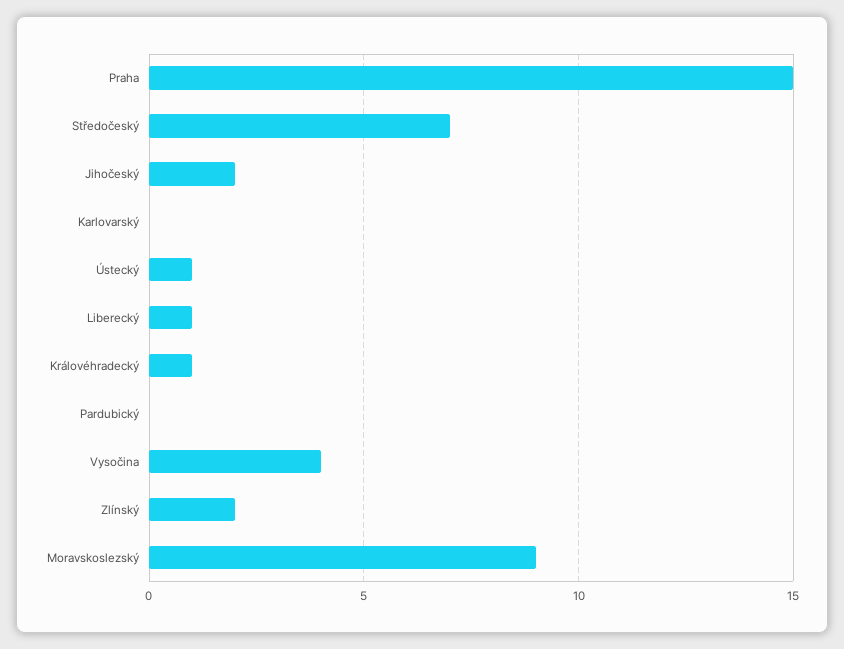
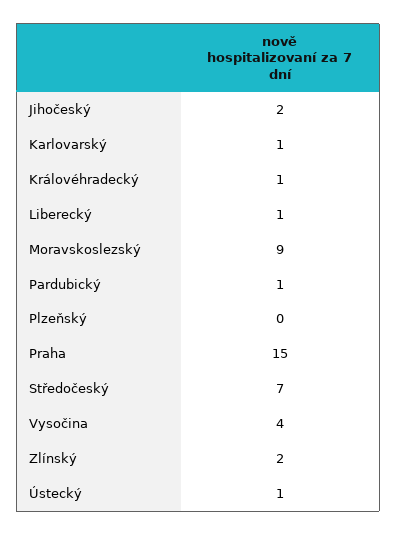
  {
    "Praha": 15,
    "Středočeský": 7,
    "Jihočeský": 2,
-   "Karlovarský": 0,
+   "Karlovarský": 1,
    "Ústecký": 1,
    "Liberecký": 1,
    "Královéhradecký": 1,
-   "Pardubický": 0,
+   "Pardubický": 1,
    "Vysočina": 4,
    "Zlínský": 2,
-   "Moravskoslezský": 9
+   "Moravskoslezský": 9,
+   "Plzeňský": 0
  }

